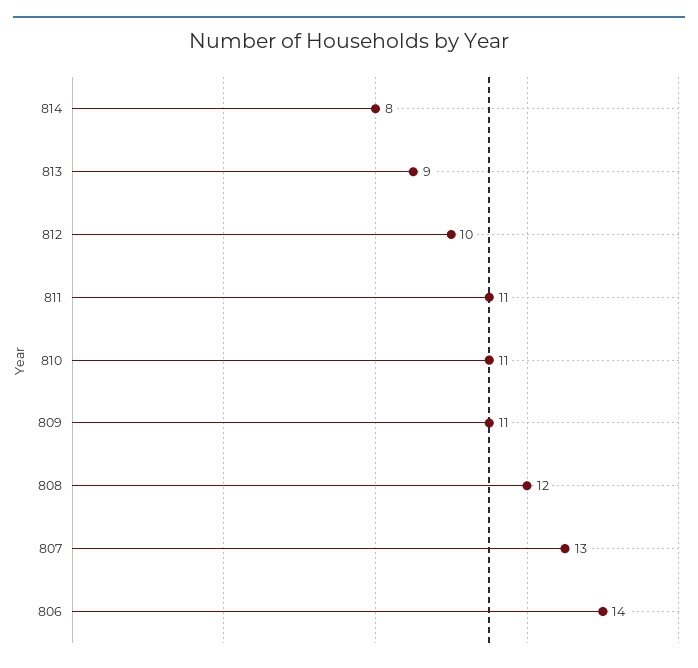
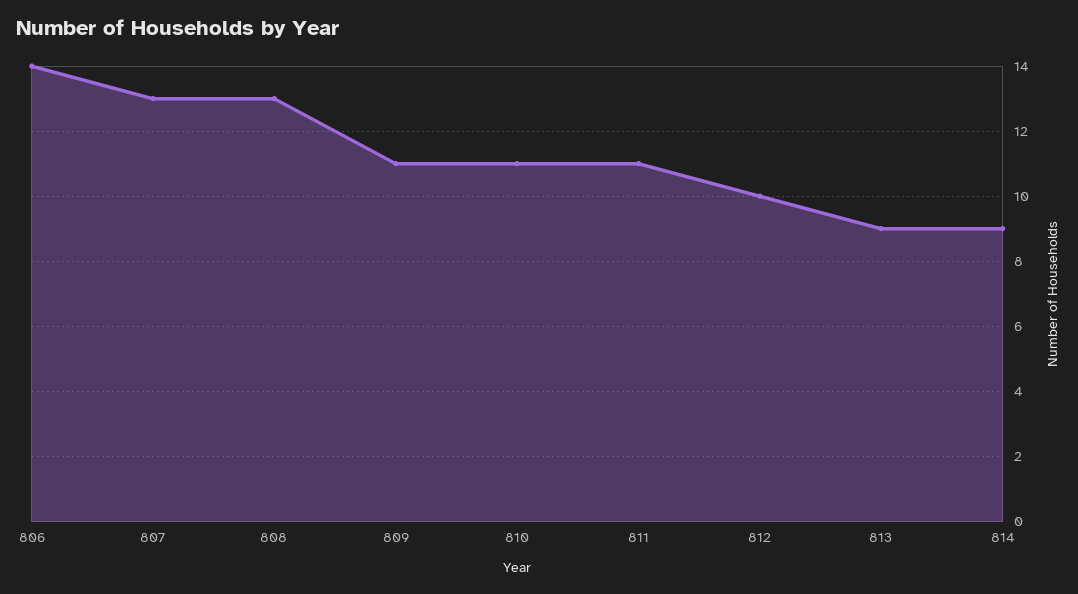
  {
-   "814": 8,
+   "814": 9,
    "813": 9,
    "812": 10,
    "811": 11,
    "810": 11,
    "809": 11,
-   "808": 12,
+   "808": 13,
    "807": 13,
    "806": 14
  }

